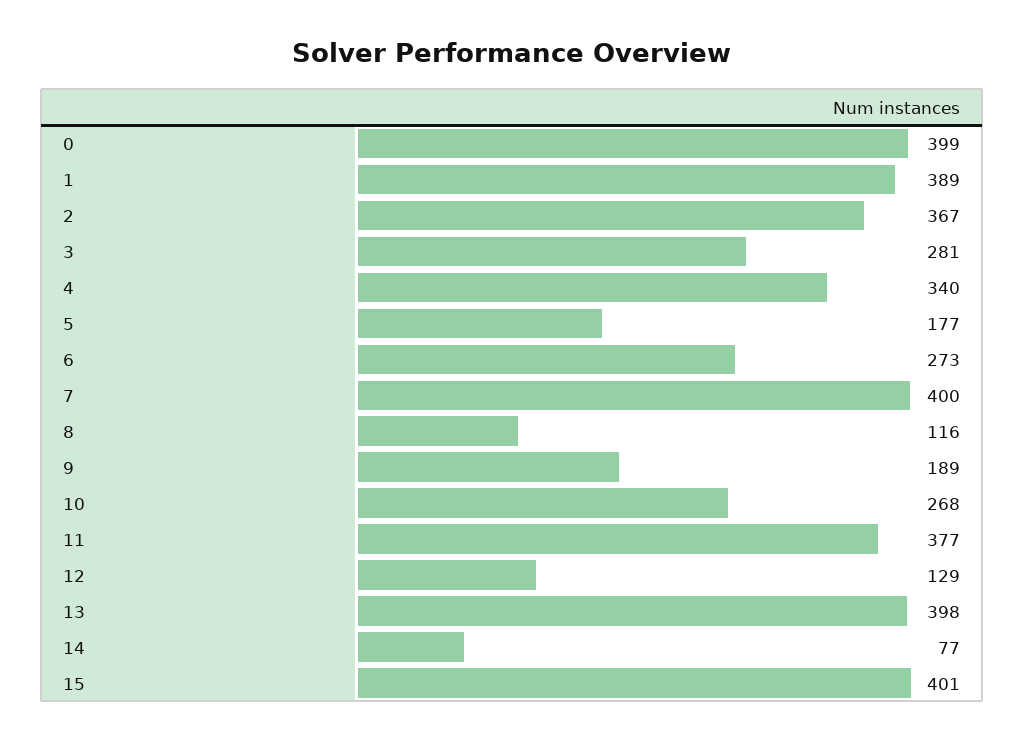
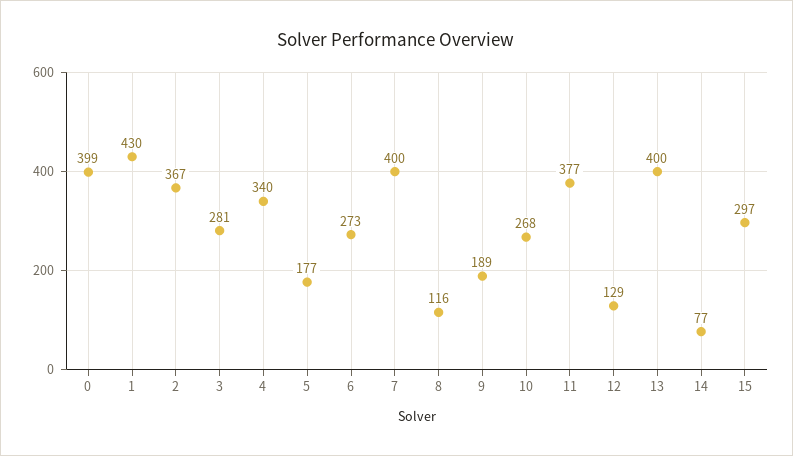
  {
    "0": 399,
-   "1": 389,
+   "1": 430,
    "2": 367,
    "3": 281,
    "4": 340,
    "5": 177,
    "6": 273,
    "7": 400,
    "8": 116,
    "9": 189,
    "10": 268,
    "11": 377,
    "12": 129,
-   "13": 398,
+   "13": 400,
    "14": 77,
-   "15": 401
+   "15": 297
  }

